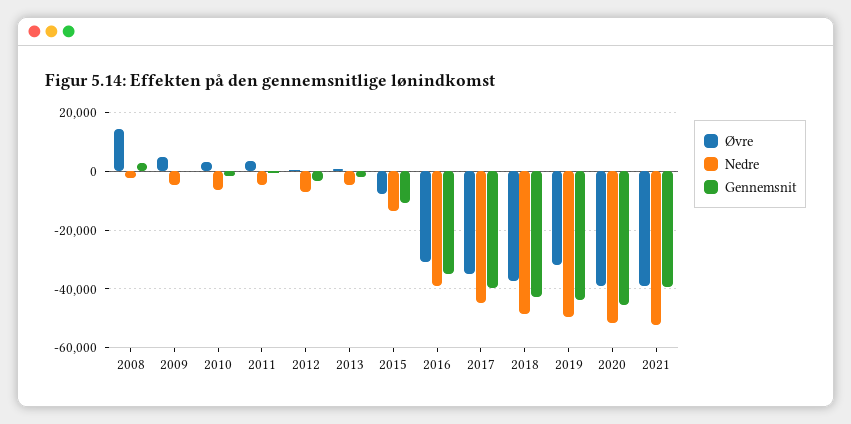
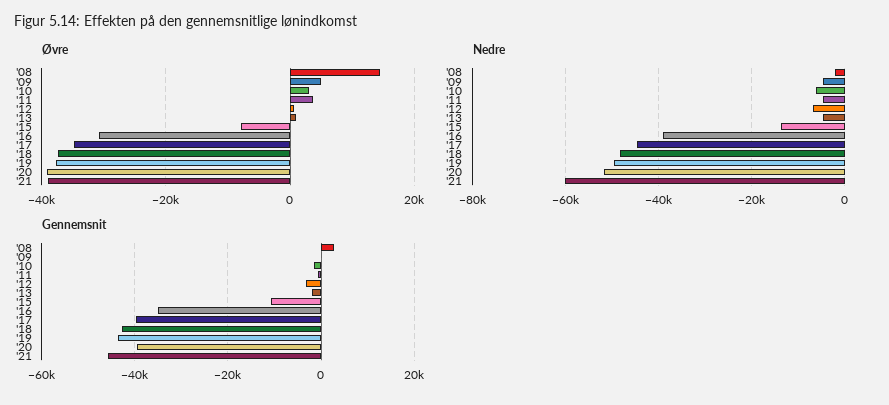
  {
    "Øvre": {
      "2008": 14000,
      "2009": 4000,
      "2010": 4000,
      "2011": 4000,
      "2012": 0,
      "2013": 0,
      "2015": -8000,
      "2016": -30000,
      "2017": -34000,
      "2018": -38000,
-     "2019": -32500,
+     "2019": -38000,
      "2020": -40000,
      "2021": -38000
    },
    "Nedre": {
      "2008": -2000,
      "2009": -4000,
      "2010": -6000,
      "2011": -4000,
      "2012": -6000,
      "2013": -4000,
      "2015": -14000,
      "2016": -40000,
      "2017": -44000,
      "2018": -48000,
      "2019": -50000,
      "2020": -52000,
-     "2021": -52500
+     "2021": -60000
    },
    "Gennemsnit": {
      "2008": 2000,
      "2009": 0,
      "2010": -2000,
      "2011": 0,
      "2012": -4000,
      "2013": -2000,
      "2015": -10000,
      "2016": -34000,
      "2017": -40000,
      "2018": -42000,
      "2019": -44000,
-     "2020": -45000,
+     "2020": -40000,
-     "2021": -40000
+     "2021": -46000
    }
  }

